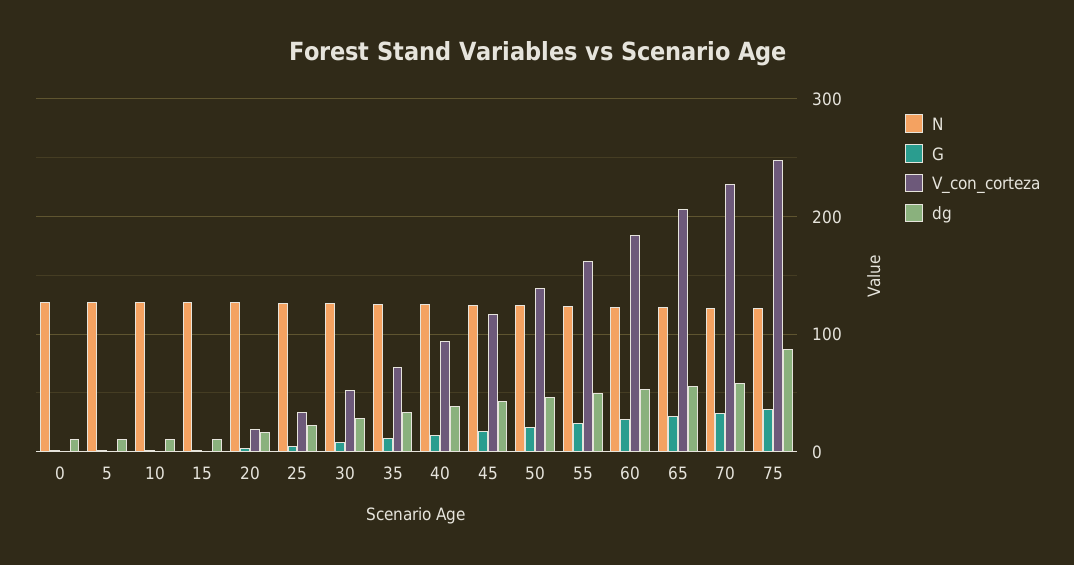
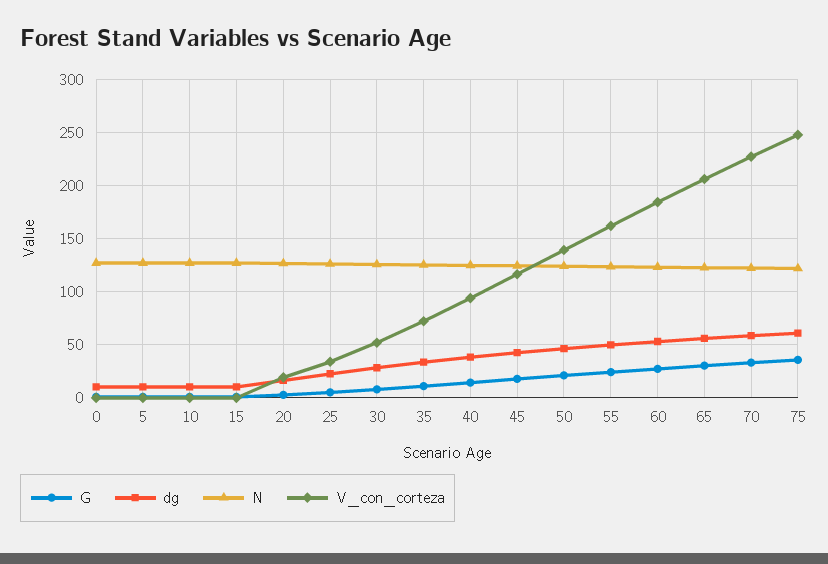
  {
    "N": {
      "0": 130,
      "5": 130,
      "10": 130,
      "15": 130,
      "20": 130,
      "25": 130,
      "30": 130,
      "35": 130,
      "40": 130,
      "45": 120,
      "50": 120,
      "55": 120,
      "60": 120,
      "65": 120,
      "70": 120,
      "75": 120
    },
    "G": {
      "0": 0,
      "5": 0,
      "10": 0,
      "15": 0,
      "20": 0,
      "25": 10,
      "30": 10,
      "35": 10,
      "40": 10,
      "45": 20,
      "50": 20,
      "55": 20,
      "60": 30,
      "65": 30,
      "70": 30,
      "75": 40
    },
    "V_con_corteza": {
      "0": 0,
      "5": 0,
      "10": 0,
      "15": 0,
      "20": 20,
      "25": 30,
      "30": 50,
      "35": 70,
      "40": 90,
      "45": 120,
      "50": 140,
      "55": 160,
      "60": 180,
      "65": 210,
      "70": 230,
      "75": 250
    },
    "dg": {
      "0": 10,
      "5": 10,
      "10": 10,
      "15": 10,
      "20": 20,
      "25": 20,
      "30": 30,
      "35": 30,
      "40": 40,
      "45": 40,
      "50": 50,
      "55": 50,
      "60": 50,
      "65": 60,
      "70": 60,
-     "75": 90
+     "75": 60
    }
  }

